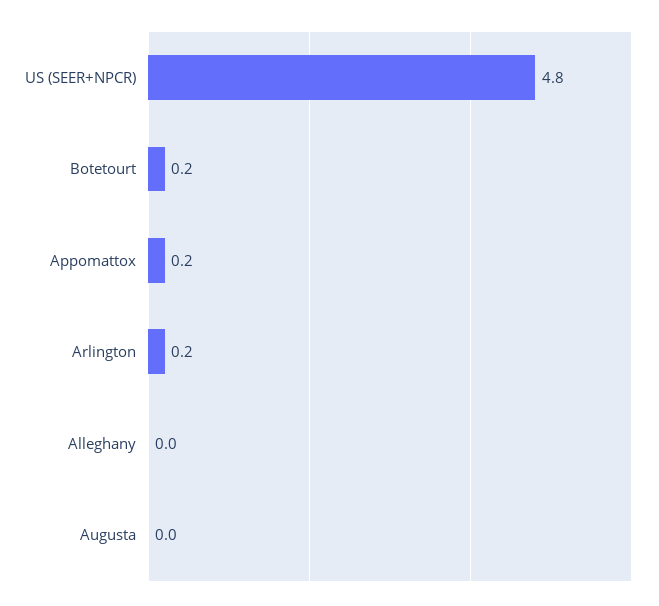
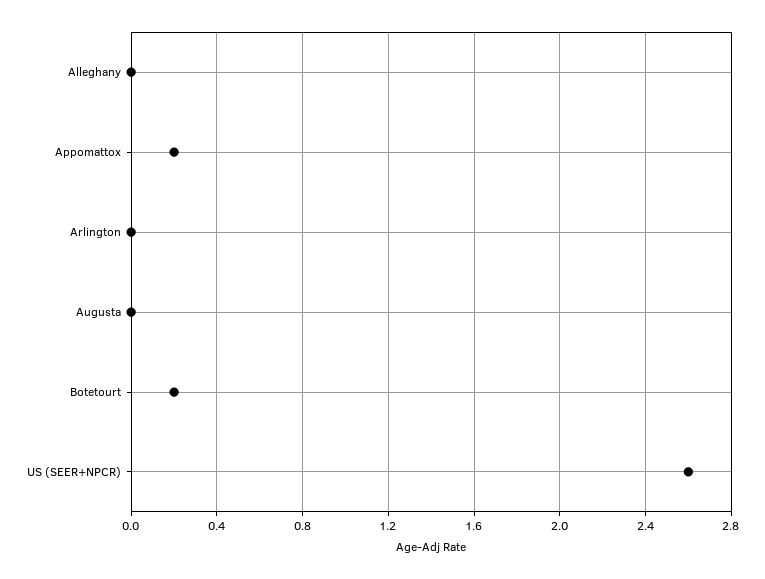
  {
-   "US (SEER+NPCR)": 4.8,
+   "US (SEER+NPCR)": 2.6,
    "Botetourt": 0.2,
    "Appomattox": 0.2,
-   "Arlington": 0.2,
+   "Arlington": 0,
    "Alleghany": 0,
    "Augusta": 0
  }

